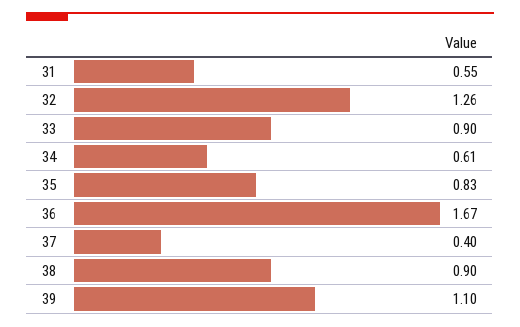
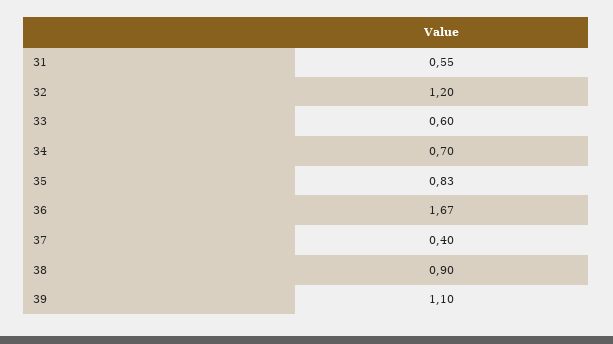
  {
    "31": 0.55,
-   "32": 1.26,
+   "32": 1.2,
-   "33": 0.9,
+   "33": 0.6,
-   "34": 0.61,
+   "34": 0.7,
    "35": 0.83,
    "36": 1.67,
    "37": 0.4,
    "38": 0.9,
    "39": 1.1
  }

